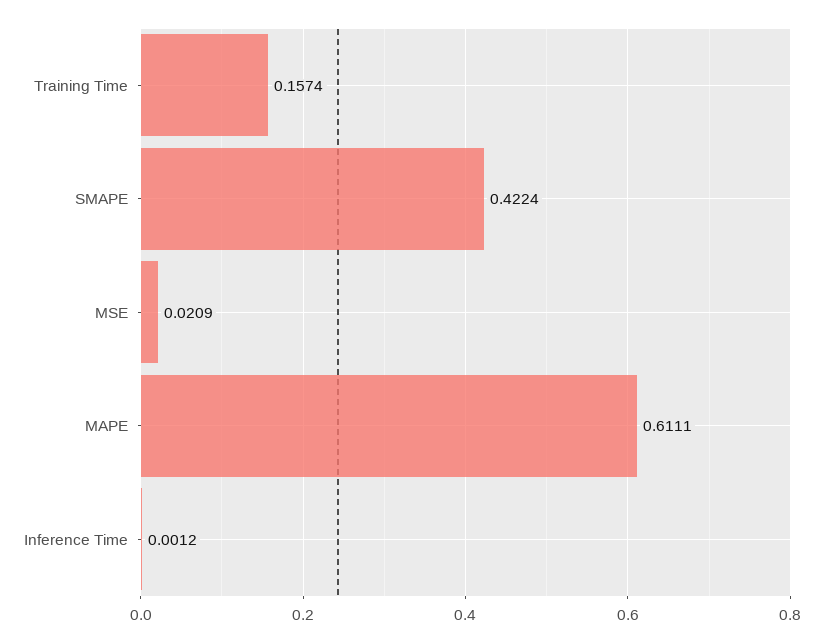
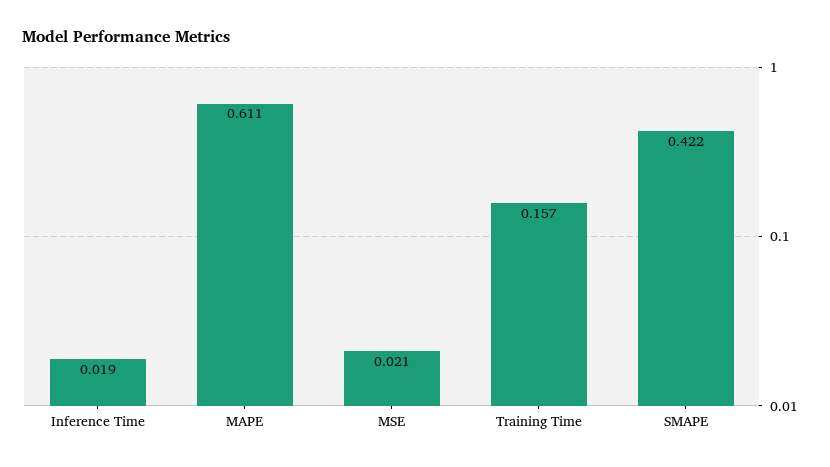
  {
    "Training Time": 0.1574,
    "SMAPE": 0.4224,
    "MSE": 0.0209,
    "MAPE": 0.6111,
-   "Inference Time": 0.0012
+   "Inference Time": 0.019
  }

